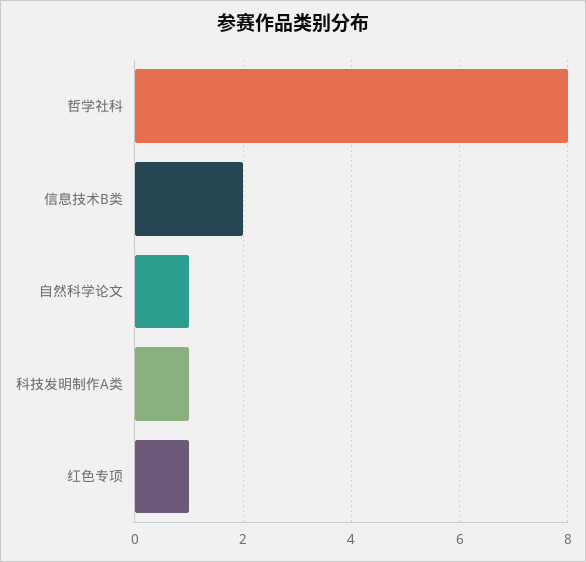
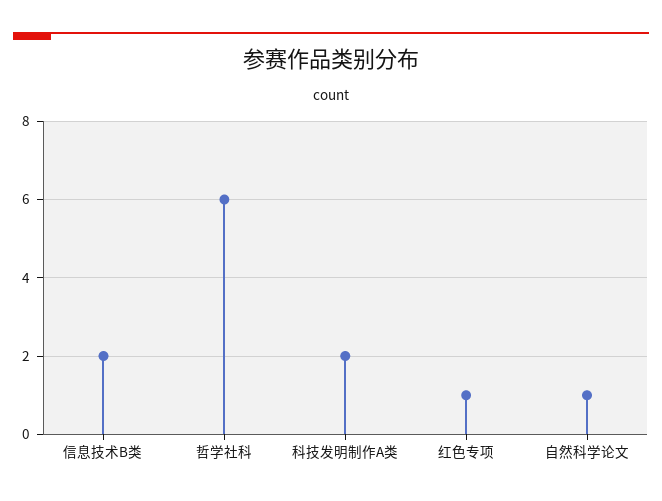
  {
-   "哲学社科": 8,
+   "哲学社科": 6,
    "信息技术B类": 2,
    "自然科学论文": 1,
-   "科技发明制作A类": 1,
+   "科技发明制作A类": 2,
    "红色专项": 1
  }

